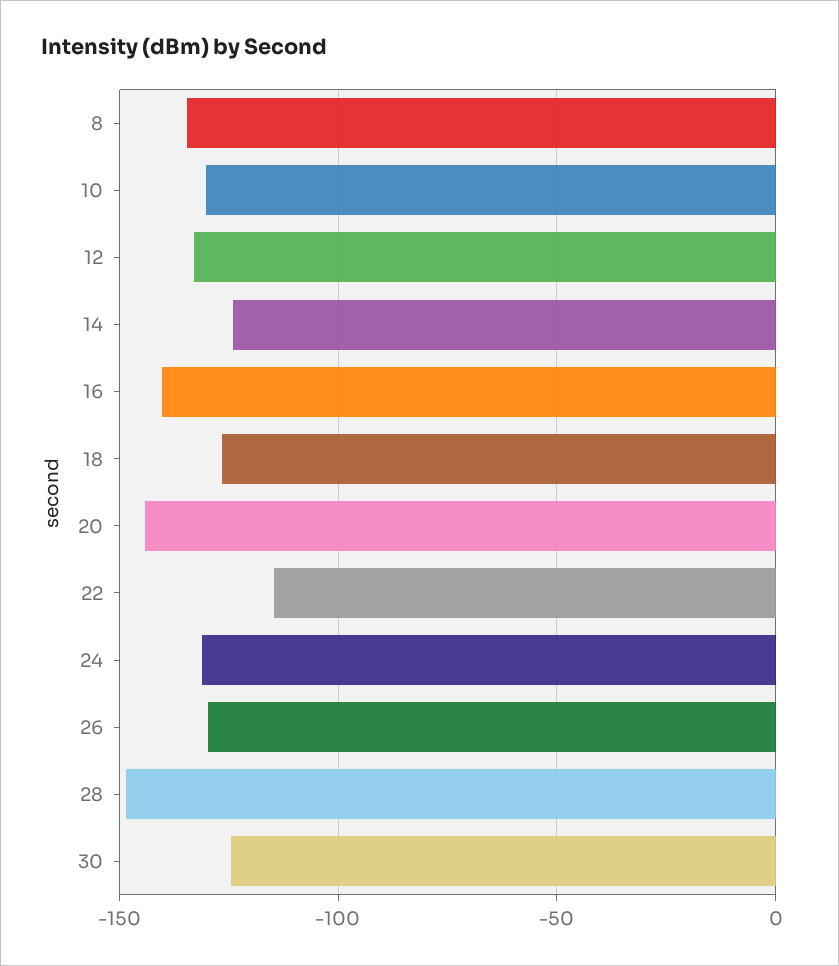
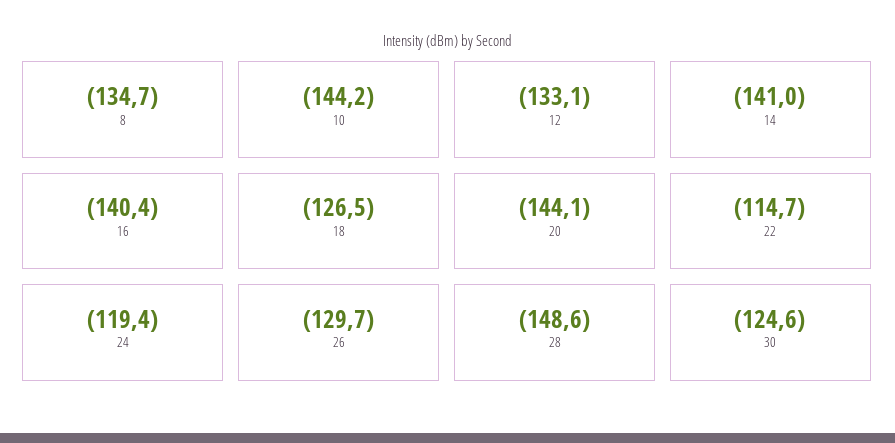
  {
    "8": -134.7,
-   "10": -130,
+   "10": -144.2,
    "12": -133.1,
-   "14": -125,
+   "14": -141,
    "16": -140.4,
    "18": -126.5,
    "20": -144.1,
    "22": -114.7,
-   "24": -130,
+   "24": -119.4,
    "26": -129.7,
    "28": -148.6,
    "30": -124.6
  }

